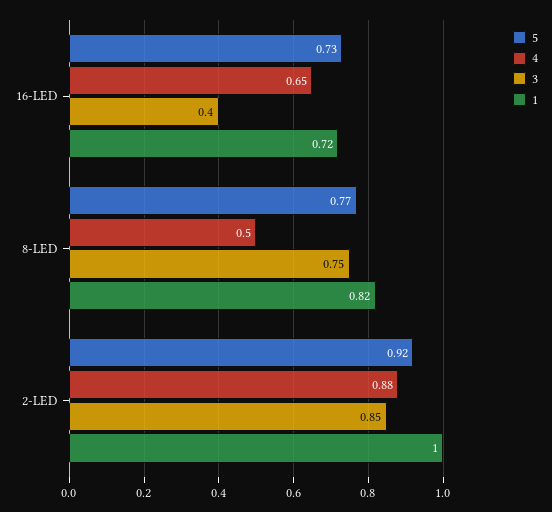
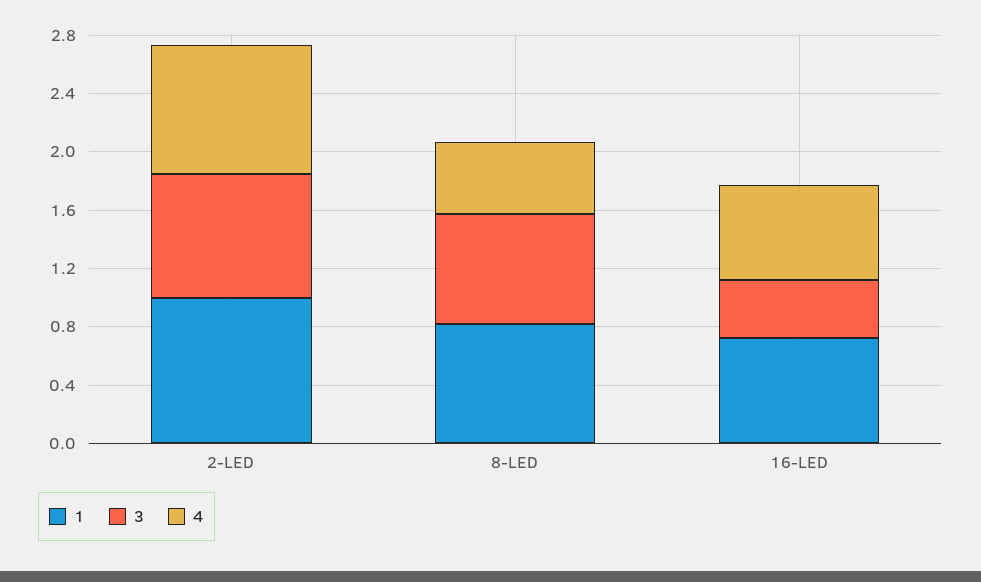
  {
-   "5": {
-     "16-LED": 0.73,
-     "8-LED": 0.77,
-     "2-LED": 0.92
-   },
    "4": {
      "16-LED": 0.65,
      "8-LED": 0.5,
      "2-LED": 0.88
    },
    "3": {
      "16-LED": 0.4,
      "8-LED": 0.75,
      "2-LED": 0.85
    },
    "1": {
      "16-LED": 0.72,
      "8-LED": 0.82,
      "2-LED": 1
    }
  }

